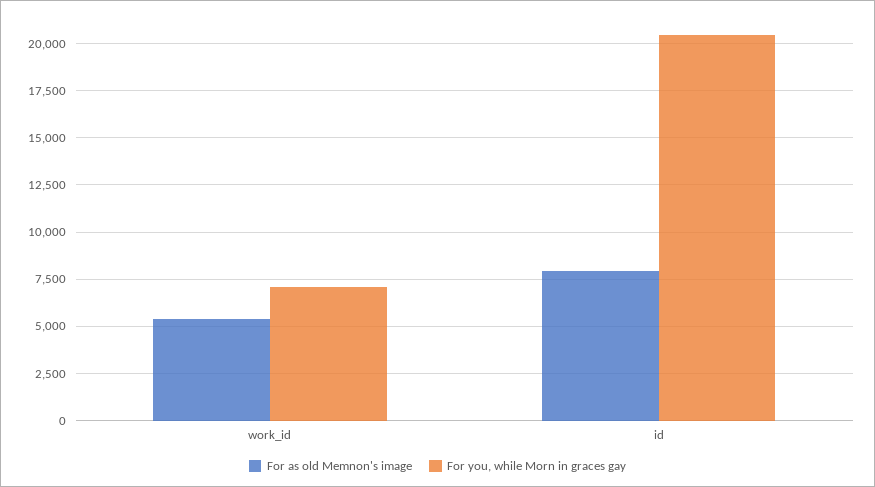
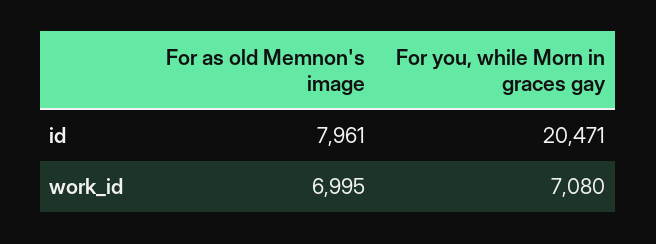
  {
    "For as old Memnon's image": {
-     "work_id": 5500,
+     "work_id": 6995,
      "id": 7961
    },
    "For you, while Morn in graces gay": {
      "work_id": 7080,
      "id": 20471
    }
  }

